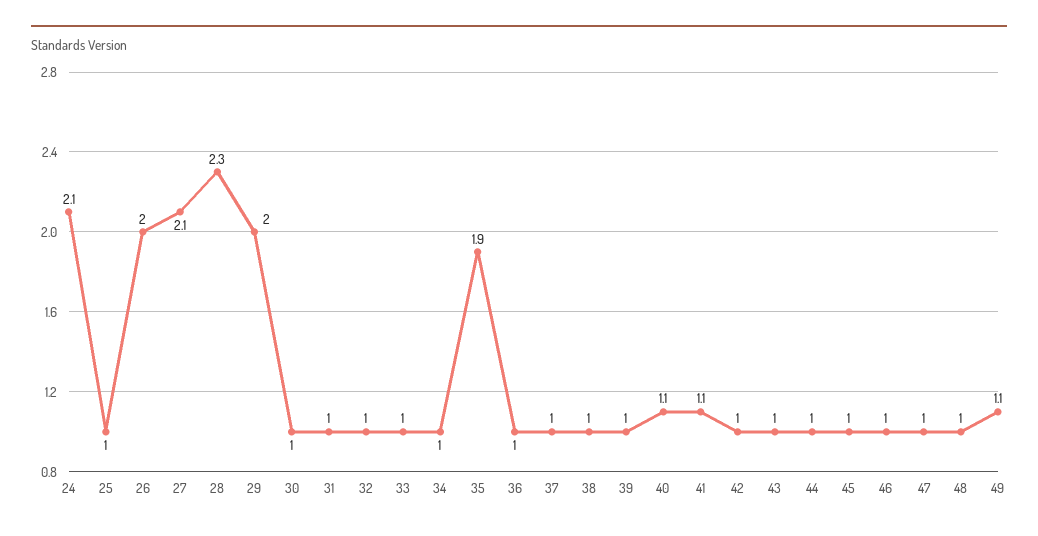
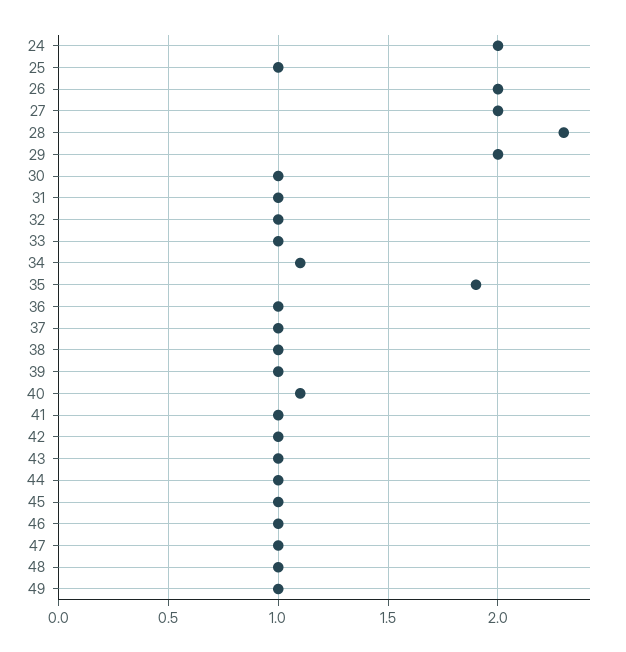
  {
-   "24": 2.1,
+   "24": 2,
    "25": 1,
    "26": 2,
-   "27": 2.1,
+   "27": 2,
    "28": 2.3,
    "29": 2,
    "30": 1,
    "31": 1,
    "32": 1,
    "33": 1,
-   "34": 1,
+   "34": 1.1,
    "35": 1.9,
    "36": 1,
    "37": 1,
    "38": 1,
    "39": 1,
    "40": 1.1,
-   "41": 1.1,
+   "41": 1,
    "42": 1,
    "43": 1,
    "44": 1,
    "45": 1,
    "46": 1,
    "47": 1,
    "48": 1,
-   "49": 1.1
+   "49": 1
  }

